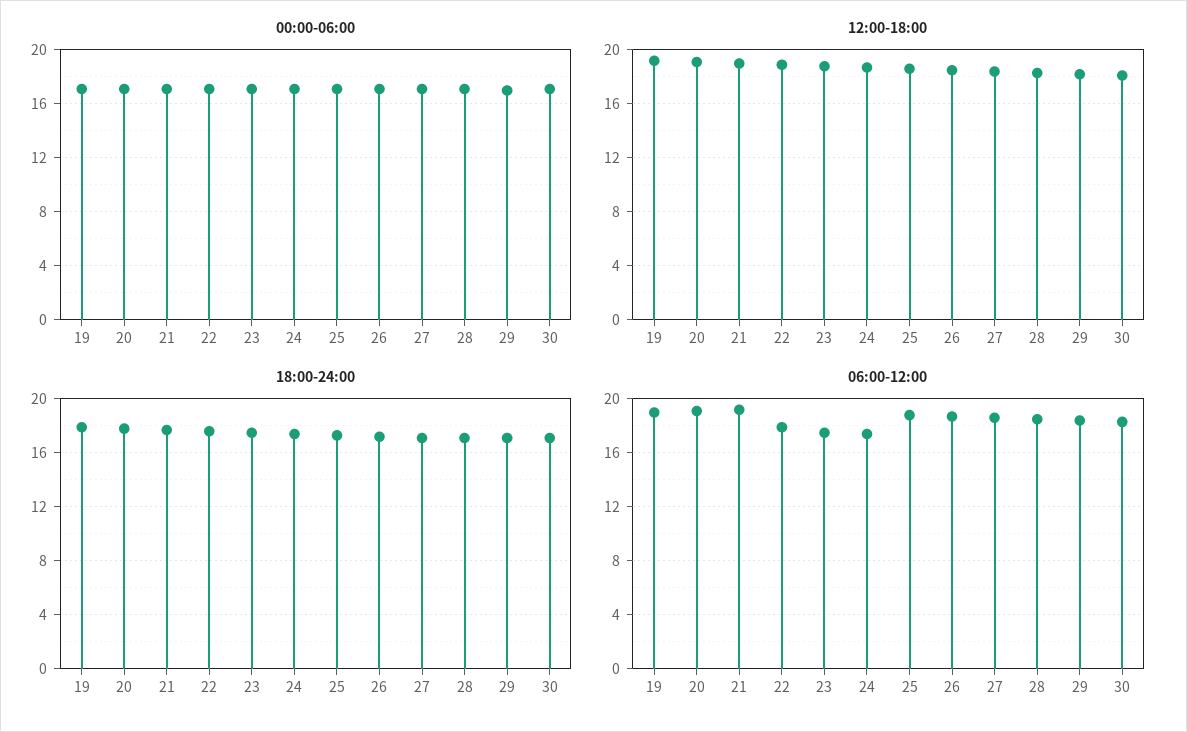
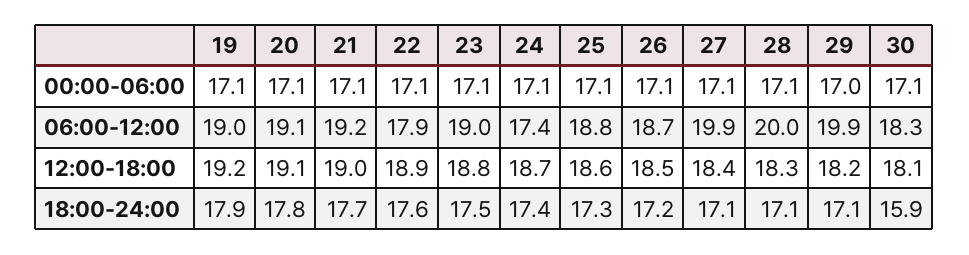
  {
    "00:00-06:00": {
      "19": 17.1,
      "20": 17.1,
      "21": 17.1,
      "22": 17.1,
      "23": 17.1,
      "24": 17.1,
      "25": 17.1,
      "26": 17.1,
      "27": 17.1,
      "28": 17.1,
      "29": 17,
      "30": 17.1
    },
    "12:00-18:00": {
      "19": 19.2,
      "20": 19.1,
      "21": 19,
      "22": 18.9,
      "23": 18.8,
      "24": 18.7,
      "25": 18.6,
      "26": 18.5,
      "27": 18.4,
      "28": 18.3,
      "29": 18.2,
      "30": 18.1
    },
    "18:00-24:00": {
      "19": 17.9,
      "20": 17.8,
      "21": 17.7,
      "22": 17.6,
      "23": 17.5,
      "24": 17.4,
      "25": 17.3,
      "26": 17.2,
      "27": 17.1,
      "28": 17.1,
      "29": 17.1,
-     "30": 17
+     "30": 15.9
    },
    "06:00-12:00": {
      "19": 19,
      "20": 19.1,
      "21": 19.2,
      "22": 17.9,
-     "23": 17.5,
+     "23": 19,
      "24": 17.4,
      "25": 18.8,
      "26": 18.7,
-     "27": 18.5,
+     "27": 19.9,
-     "28": 18.5,
+     "28": 20,
-     "29": 18.5,
+     "29": 19.9,
      "30": 18.3
    }
  }

